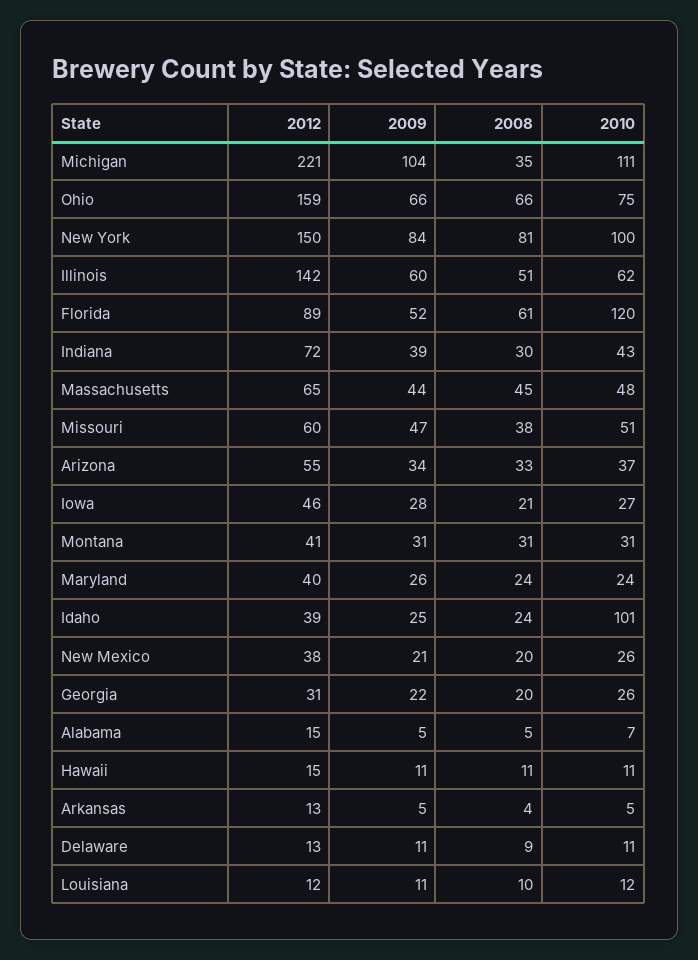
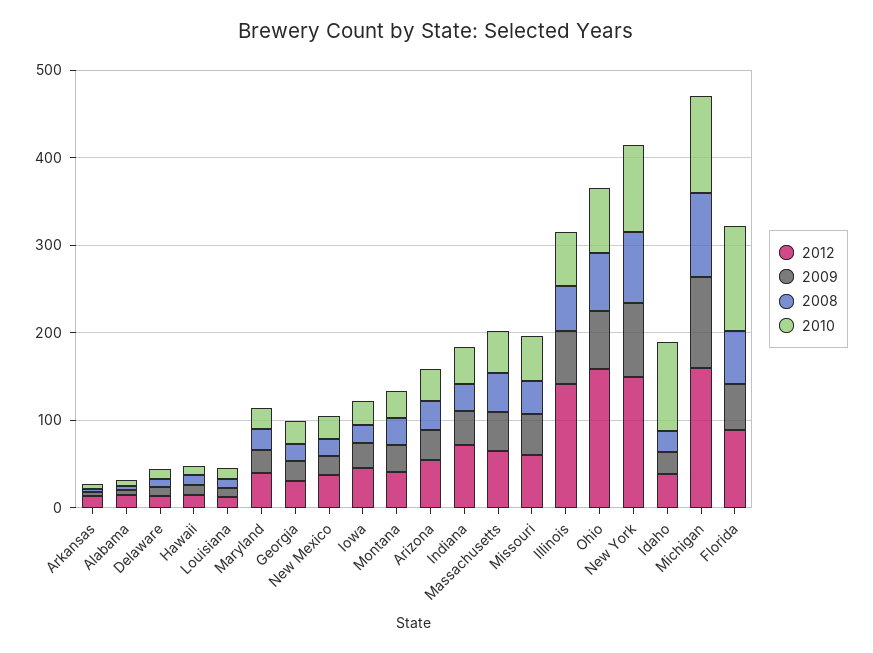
  {
    "2012": {
-     "Michigan": 221,
+     "Michigan": 160,
      "Ohio": 159,
      "New York": 150,
      "Illinois": 142,
      "Florida": 89,
      "Indiana": 72,
      "Massachusetts": 65,
      "Missouri": 60,
      "Arizona": 55,
      "Iowa": 46,
      "Montana": 41,
      "Maryland": 40,
      "Idaho": 39,
      "New Mexico": 38,
      "Georgia": 31,
      "Alabama": 15,
      "Hawaii": 15,
      "Arkansas": 13,
      "Delaware": 13,
      "Louisiana": 12
    },
    "2009": {
      "Michigan": 104,
      "Ohio": 66,
      "New York": 84,
      "Illinois": 60,
      "Florida": 52,
      "Indiana": 39,
      "Massachusetts": 44,
      "Missouri": 47,
      "Arizona": 34,
      "Iowa": 28,
      "Montana": 31,
      "Maryland": 26,
      "Idaho": 25,
      "New Mexico": 21,
      "Georgia": 22,
      "Alabama": 5,
      "Hawaii": 11,
      "Arkansas": 5,
      "Delaware": 11,
      "Louisiana": 11
    },
    "2008": {
-     "Michigan": 35,
+     "Michigan": 100,
      "Ohio": 66,
      "New York": 81,
      "Illinois": 51,
      "Florida": 61,
      "Indiana": 30,
      "Massachusetts": 45,
      "Missouri": 38,
      "Arizona": 33,
      "Iowa": 21,
      "Montana": 31,
      "Maryland": 24,
      "Idaho": 24,
      "New Mexico": 20,
      "Georgia": 20,
      "Alabama": 5,
      "Hawaii": 11,
      "Arkansas": 4,
      "Delaware": 9,
      "Louisiana": 10
    },
    "2010": {
      "Michigan": 111,
      "Ohio": 75,
      "New York": 100,
      "Illinois": 62,
      "Florida": 120,
      "Indiana": 43,
      "Massachusetts": 48,
      "Missouri": 51,
      "Arizona": 37,
      "Iowa": 27,
      "Montana": 31,
      "Maryland": 24,
      "Idaho": 101,
      "New Mexico": 26,
      "Georgia": 26,
      "Alabama": 7,
      "Hawaii": 11,
      "Arkansas": 5,
      "Delaware": 11,
      "Louisiana": 12
    }
  }

